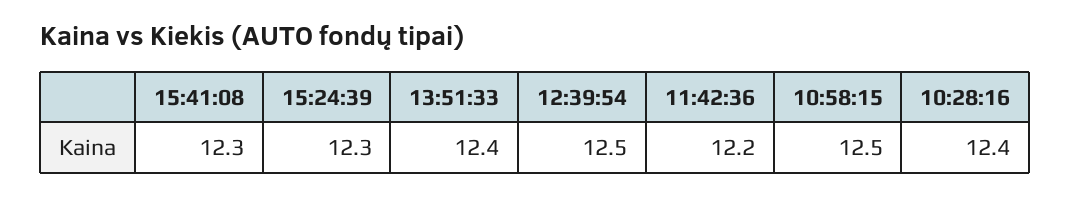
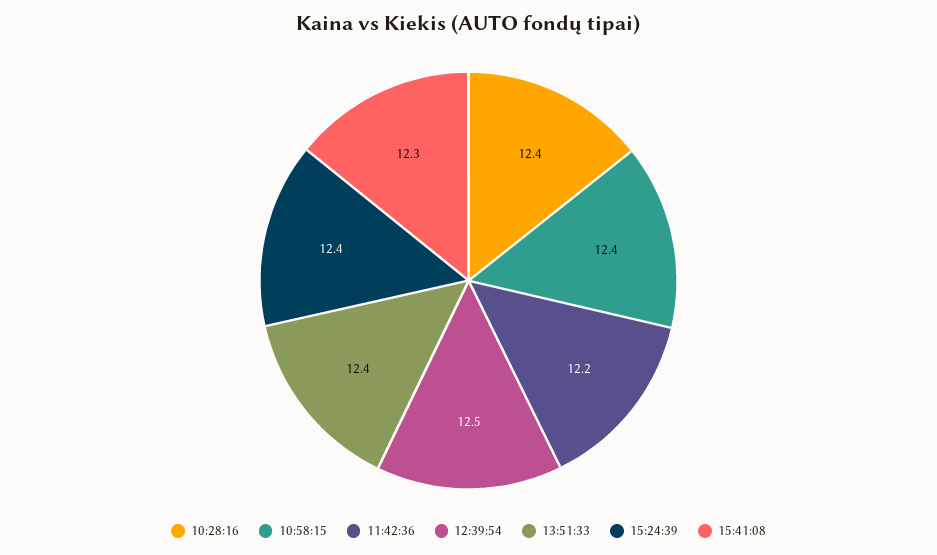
  {
    "15:41:08": 12.3,
-   "15:24:39": 12.3,
+   "15:24:39": 12.4,
    "13:51:33": 12.4,
    "12:39:54": 12.5,
    "11:42:36": 12.2,
-   "10:58:15": 12.5,
+   "10:58:15": 12.4,
    "10:28:16": 12.4
  }

